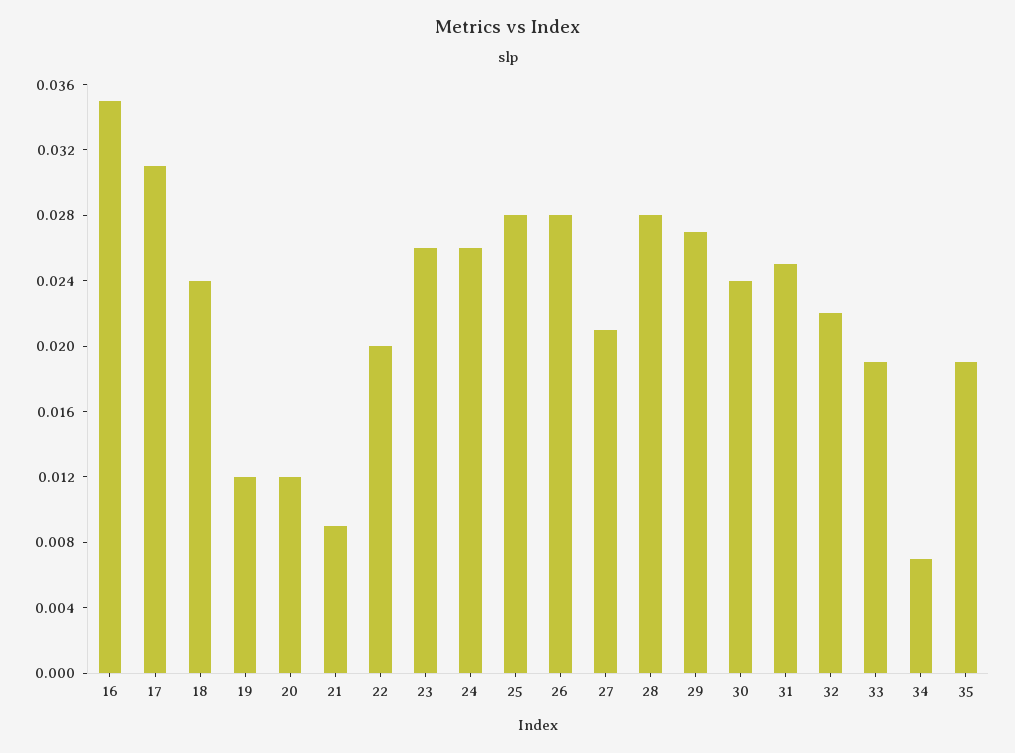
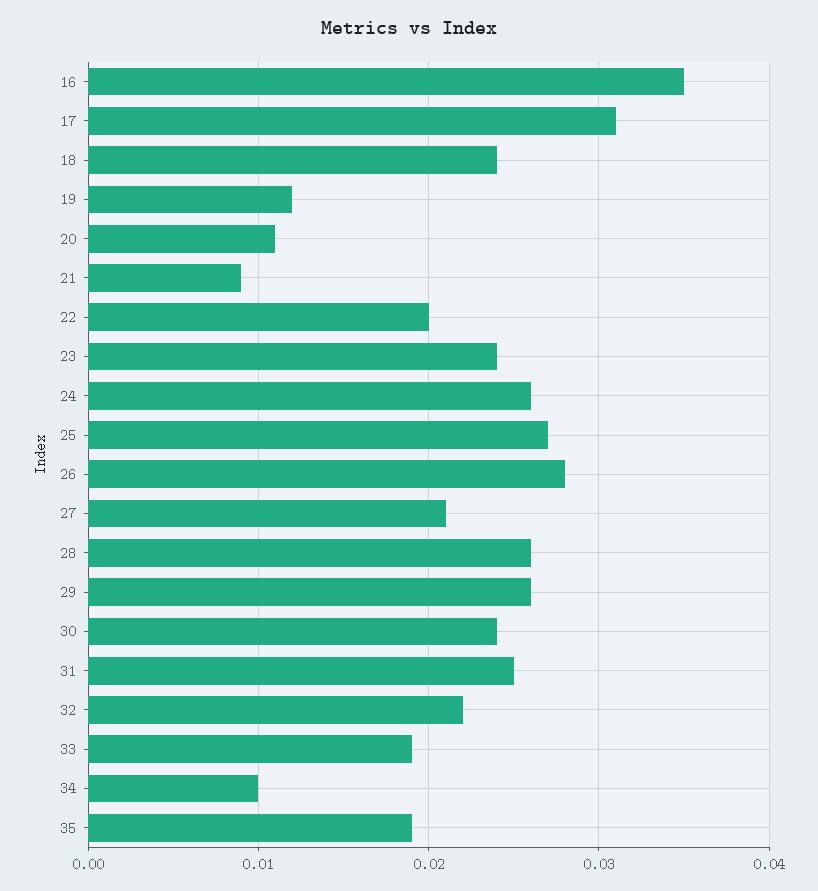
  {
    "16": 0.035,
    "17": 0.031,
    "18": 0.024,
    "19": 0.012,
-   "20": 0.012,
+   "20": 0.011,
    "21": 0.009,
    "22": 0.02,
-   "23": 0.026,
+   "23": 0.024,
    "24": 0.026,
-   "25": 0.028,
+   "25": 0.027,
    "26": 0.028,
    "27": 0.021,
-   "28": 0.028,
+   "28": 0.026,
-   "29": 0.027,
+   "29": 0.026,
    "30": 0.024,
    "31": 0.025,
    "32": 0.022,
    "33": 0.019,
-   "34": 0.007,
+   "34": 0.01,
    "35": 0.019
  }

